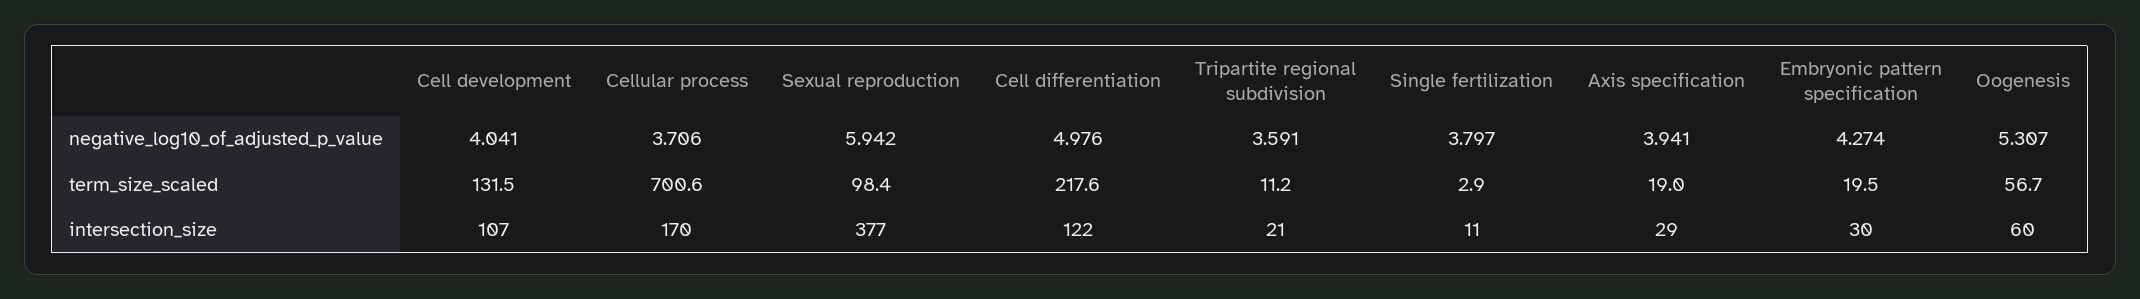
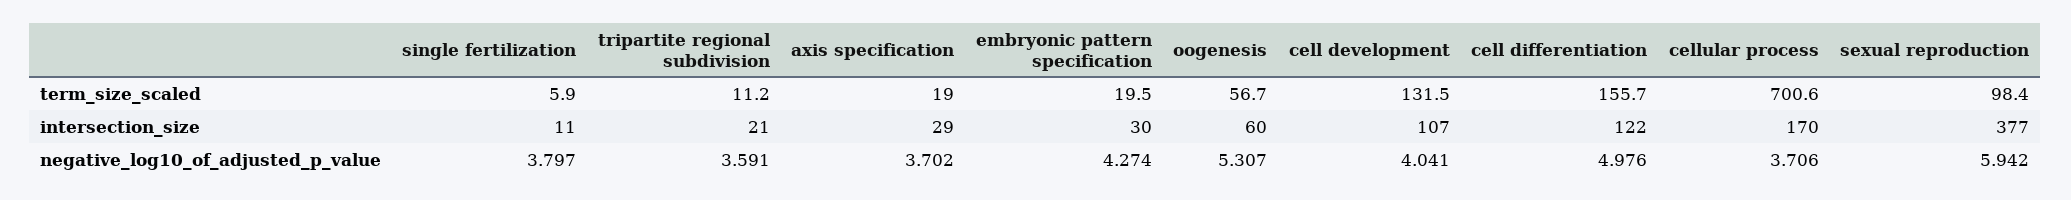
  {
    "Cell development": {
      "negative_log10_of_adjusted_p_value": 4.041,
      "term_size_scaled": 131.5,
      "intersection_size": 107
    },
    "Cellular process": {
      "negative_log10_of_adjusted_p_value": 3.706,
      "term_size_scaled": 700.6,
      "intersection_size": 170
    },
    "Sexual reproduction": {
      "negative_log10_of_adjusted_p_value": 5.942,
      "term_size_scaled": 98.4,
      "intersection_size": 377
    },
    "Cell differentiation": {
      "negative_log10_of_adjusted_p_value": 4.976,
-     "term_size_scaled": 217.6,
+     "term_size_scaled": 155.7,
      "intersection_size": 122
    },
    "Tripartite regional subdivision": {
      "negative_log10_of_adjusted_p_value": 3.591,
      "term_size_scaled": 11.2,
      "intersection_size": 21
    },
    "Single fertilization": {
      "negative_log10_of_adjusted_p_value": 3.797,
-     "term_size_scaled": 2.9,
+     "term_size_scaled": 5.9,
      "intersection_size": 11
    },
    "Axis specification": {
-     "negative_log10_of_adjusted_p_value": 3.941,
+     "negative_log10_of_adjusted_p_value": 3.702,
      "term_size_scaled": 19,
      "intersection_size": 29
    },
    "Embryonic pattern specification": {
      "negative_log10_of_adjusted_p_value": 4.274,
      "term_size_scaled": 19.5,
      "intersection_size": 30
    },
    "Oogenesis": {
      "negative_log10_of_adjusted_p_value": 5.307,
      "term_size_scaled": 56.7,
      "intersection_size": 60
    }
  }

